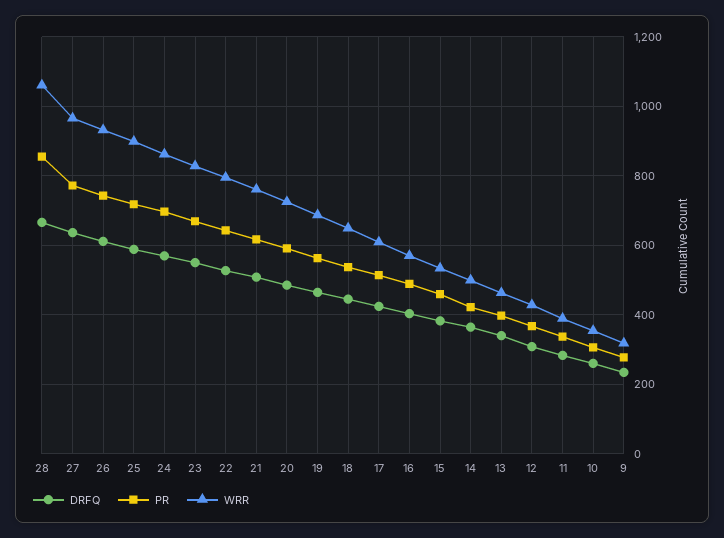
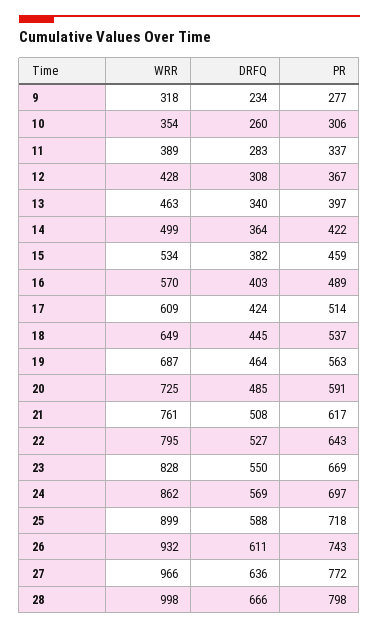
  {
    "DRFQ": {
      "28": 666,
      "27": 636,
      "26": 611,
      "25": 588,
      "24": 569,
      "23": 550,
      "22": 527,
      "21": 508,
      "20": 485,
      "19": 464,
      "18": 445,
      "17": 424,
      "16": 403,
      "15": 382,
      "14": 364,
      "13": 340,
      "12": 308,
      "11": 283,
      "10": 260,
      "9": 234
    },
    "PR": {
-     "28": 860,
+     "28": 798,
      "27": 772,
      "26": 743,
      "25": 718,
      "24": 697,
      "23": 669,
      "22": 643,
      "21": 617,
      "20": 591,
      "19": 563,
      "18": 537,
      "17": 514,
      "16": 489,
      "15": 459,
      "14": 422,
      "13": 397,
      "12": 367,
      "11": 337,
      "10": 306,
      "9": 277
    },
    "WRR": {
-     "28": 1060,
+     "28": 998,
      "27": 966,
      "26": 932,
      "25": 899,
      "24": 862,
      "23": 828,
      "22": 795,
      "21": 761,
      "20": 725,
      "19": 687,
      "18": 649,
      "17": 609,
      "16": 570,
      "15": 534,
      "14": 499,
      "13": 463,
      "12": 428,
      "11": 389,
      "10": 354,
      "9": 318
    }
  }

